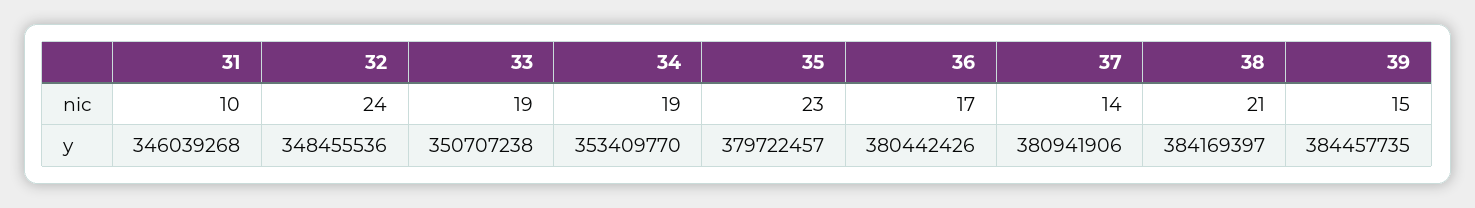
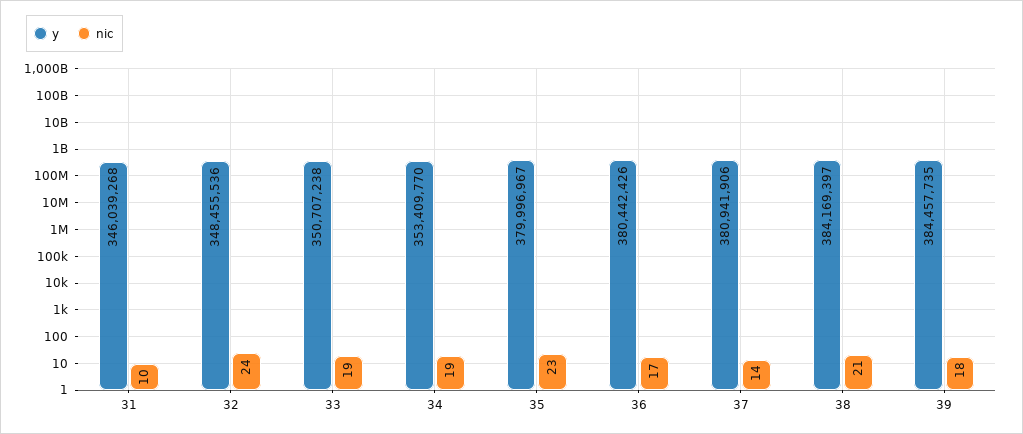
  {
    "nic": {
      "31": 10,
      "32": 24,
      "33": 19,
      "34": 19,
      "35": 23,
      "36": 17,
      "37": 14,
      "38": 21,
-     "39": 15
+     "39": 18
    },
    "y": {
      "31": 346039268,
      "32": 348455536,
      "33": 350707238,
      "34": 353409770,
-     "35": 379722457,
+     "35": 379996967,
      "36": 380442426,
      "37": 380941906,
      "38": 384169397,
      "39": 384457735
    }
  }

